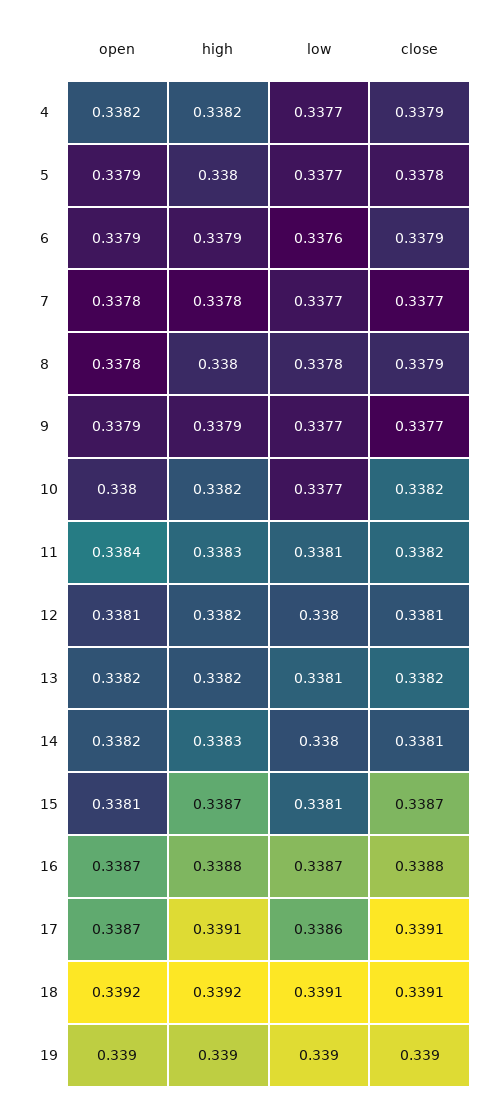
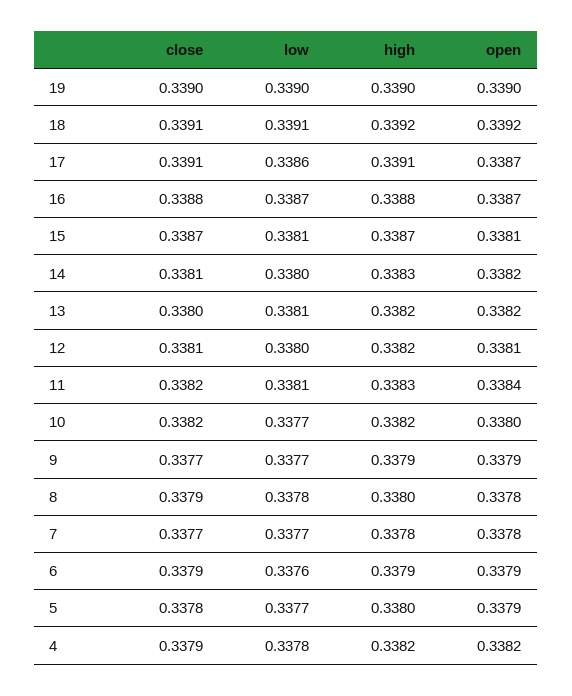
  {
    "open": {
      "4": 0.3382,
      "5": 0.3379,
      "6": 0.3379,
      "7": 0.3378,
      "8": 0.3378,
      "9": 0.3379,
      "10": 0.338,
      "11": 0.3384,
      "12": 0.3381,
      "13": 0.3382,
      "14": 0.3382,
      "15": 0.3381,
      "16": 0.3387,
      "17": 0.3387,
      "18": 0.3392,
      "19": 0.339
    },
    "high": {
      "4": 0.3382,
      "5": 0.338,
      "6": 0.3379,
      "7": 0.3378,
      "8": 0.338,
      "9": 0.3379,
      "10": 0.3382,
      "11": 0.3383,
      "12": 0.3382,
      "13": 0.3382,
      "14": 0.3383,
      "15": 0.3387,
      "16": 0.3388,
      "17": 0.3391,
      "18": 0.3392,
      "19": 0.339
    },
    "low": {
-     "4": 0.3377,
+     "4": 0.3378,
      "5": 0.3377,
      "6": 0.3376,
      "7": 0.3377,
      "8": 0.3378,
      "9": 0.3377,
      "10": 0.3377,
      "11": 0.3381,
      "12": 0.338,
      "13": 0.3381,
      "14": 0.338,
      "15": 0.3381,
      "16": 0.3387,
      "17": 0.3386,
      "18": 0.3391,
      "19": 0.339
    },
    "close": {
      "4": 0.3379,
      "5": 0.3378,
      "6": 0.3379,
      "7": 0.3377,
      "8": 0.3379,
      "9": 0.3377,
      "10": 0.3382,
      "11": 0.3382,
      "12": 0.3381,
-     "13": 0.3382,
+     "13": 0.338,
      "14": 0.3381,
      "15": 0.3387,
      "16": 0.3388,
      "17": 0.3391,
      "18": 0.3391,
      "19": 0.339
    }
  }

